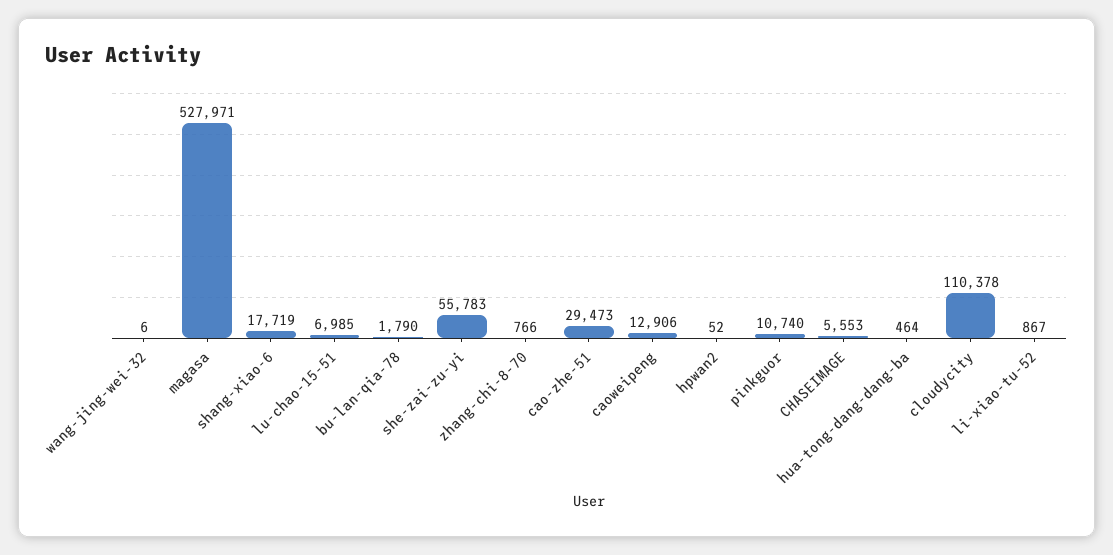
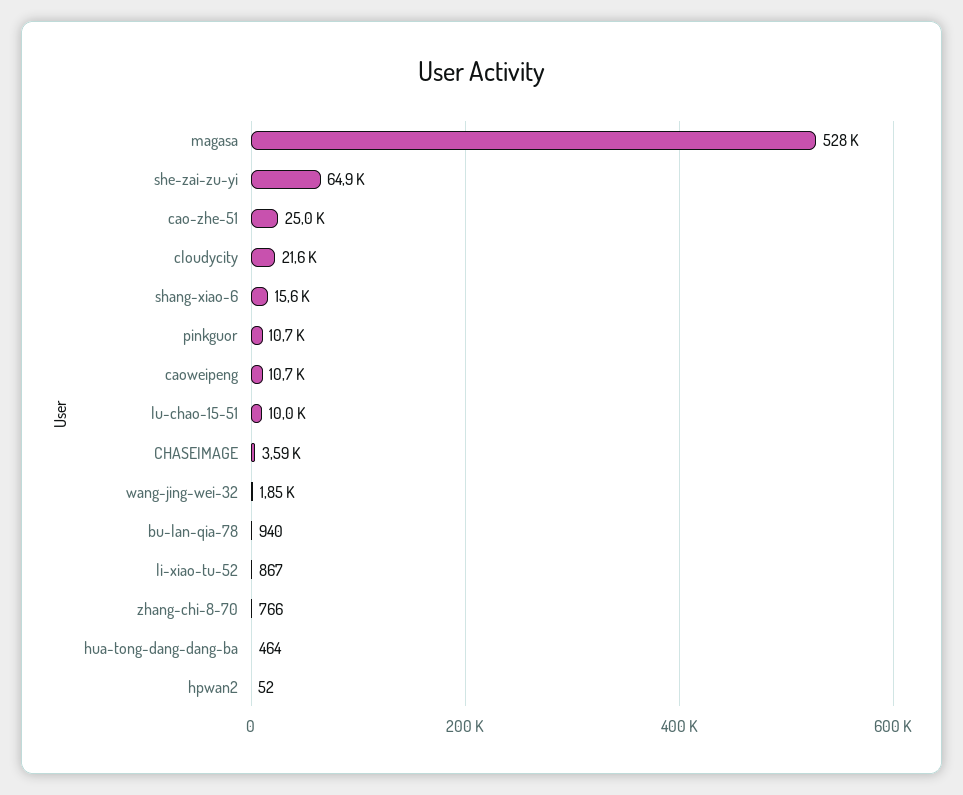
  {
-   "wang-jing-wei-32": 6,
+   "wang-jing-wei-32": 1850,
    "magasa": 527971,
-   "shang-xiao-6": 17719,
+   "shang-xiao-6": 15600,
-   "lu-chao-15-51": 6985,
+   "lu-chao-15-51": 10000,
-   "bu-lan-qia-78": 1790,
+   "bu-lan-qia-78": 940,
-   "she-zai-zu-yi": 55783,
+   "she-zai-zu-yi": 64900,
    "zhang-chi-8-70": 766,
-   "cao-zhe-51": 29473,
+   "cao-zhe-51": 25000,
-   "caoweipeng": 12906,
+   "caoweipeng": 10700,
    "hpwan2": 52,
    "pinkguor": 10740,
-   "CHASEIMAGE": 5553,
+   "CHASEIMAGE": 3590,
    "hua-tong-dang-dang-ba": 464,
-   "cloudycity": 110378,
+   "cloudycity": 21600,
    "li-xiao-tu-52": 867
  }

